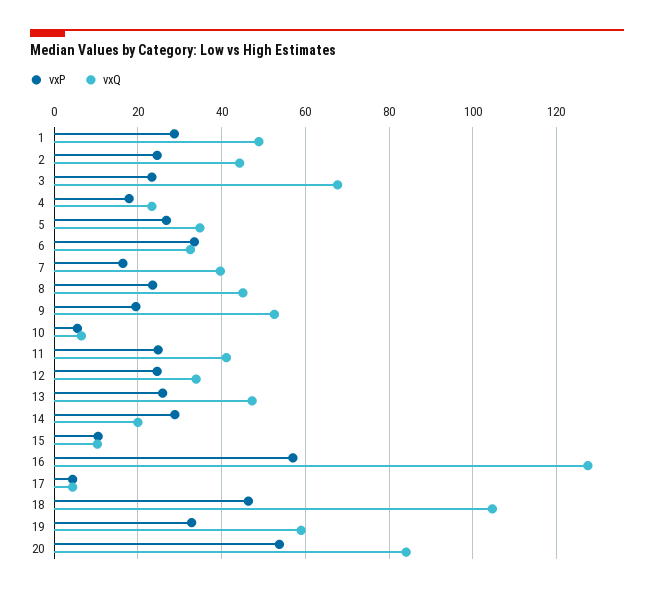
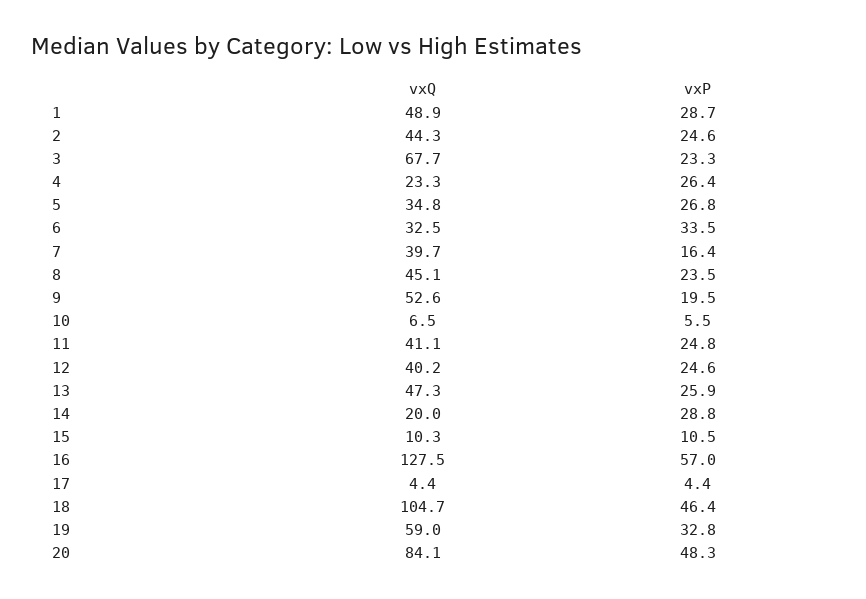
  {
    "vxP": {
      "1": 28.7,
      "2": 24.6,
      "3": 23.3,
-     "4": 18,
+     "4": 26.4,
      "5": 26.8,
      "6": 33.5,
      "7": 16.4,
      "8": 23.5,
      "9": 19.5,
      "10": 5.5,
      "11": 24.8,
      "12": 24.6,
      "13": 25.9,
      "14": 28.8,
      "15": 10.5,
      "16": 57,
      "17": 4.4,
      "18": 46.4,
      "19": 32.8,
-     "20": 54
+     "20": 48.3
    },
    "vxQ": {
      "1": 48.9,
      "2": 44.3,
      "3": 67.7,
      "4": 23.3,
      "5": 34.8,
      "6": 32.5,
      "7": 39.7,
      "8": 45.1,
      "9": 52.6,
      "10": 6.5,
      "11": 41.1,
-     "12": 34,
+     "12": 40.2,
      "13": 47.3,
      "14": 20,
      "15": 10.3,
      "16": 127.5,
      "17": 4.4,
      "18": 104.7,
      "19": 59,
      "20": 84.1
    }
  }

